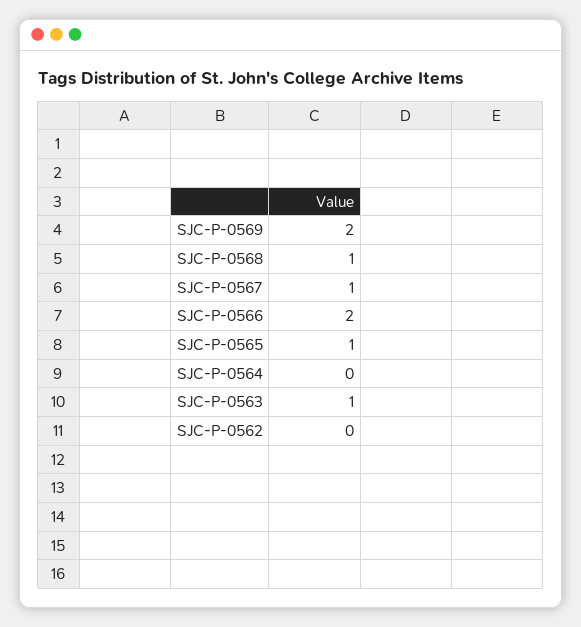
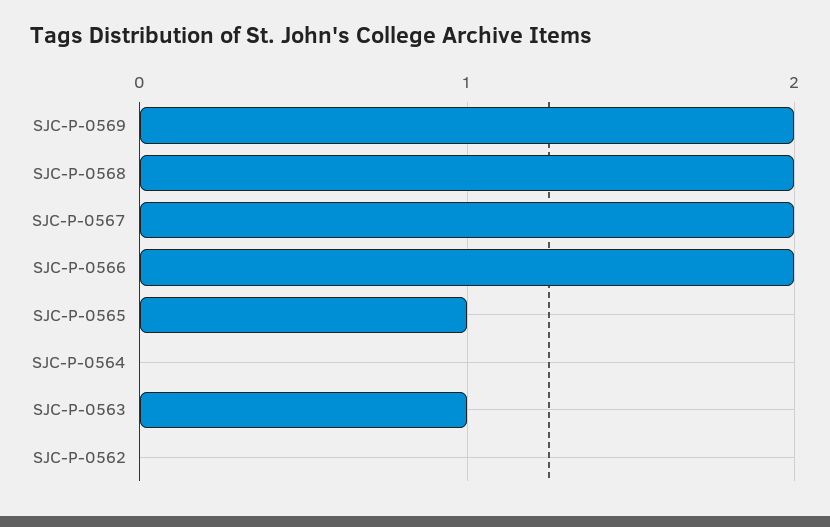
  {
    "SJC-P-0569": 2,
-   "SJC-P-0568": 1,
+   "SJC-P-0568": 2,
-   "SJC-P-0567": 1,
+   "SJC-P-0567": 2,
    "SJC-P-0566": 2,
    "SJC-P-0565": 1,
    "SJC-P-0564": 0,
    "SJC-P-0563": 1,
    "SJC-P-0562": 0
  }

